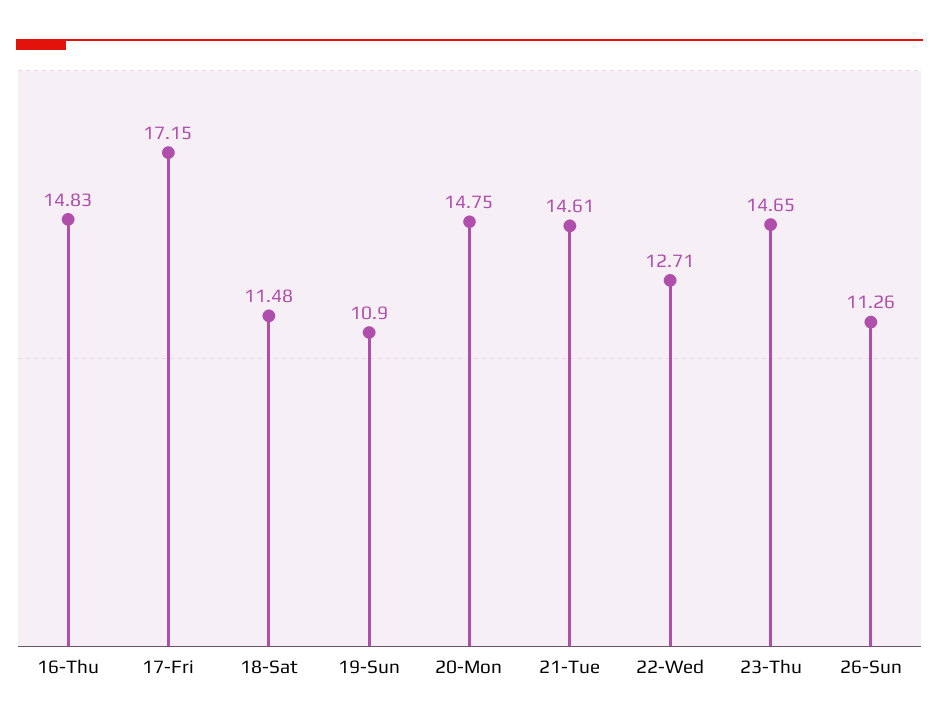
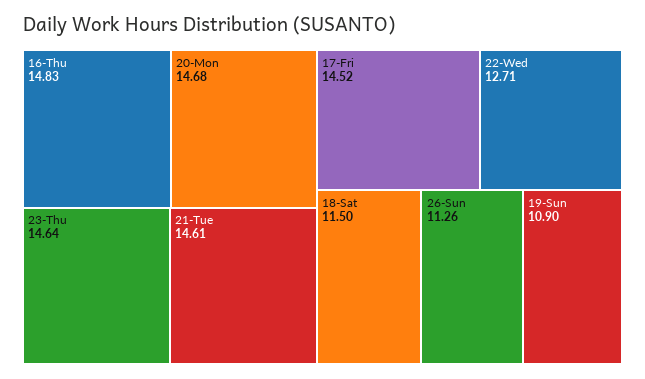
  {
    "16-Thu": 14.83,
-   "17-Fri": 17.15,
+   "17-Fri": 14.52,
-   "18-Sat": 11.48,
+   "18-Sat": 11.5,
    "19-Sun": 10.9,
-   "20-Mon": 14.75,
+   "20-Mon": 14.68,
    "21-Tue": 14.61,
    "22-Wed": 12.71,
-   "23-Thu": 14.65,
+   "23-Thu": 14.64,
    "26-Sun": 11.26
  }

